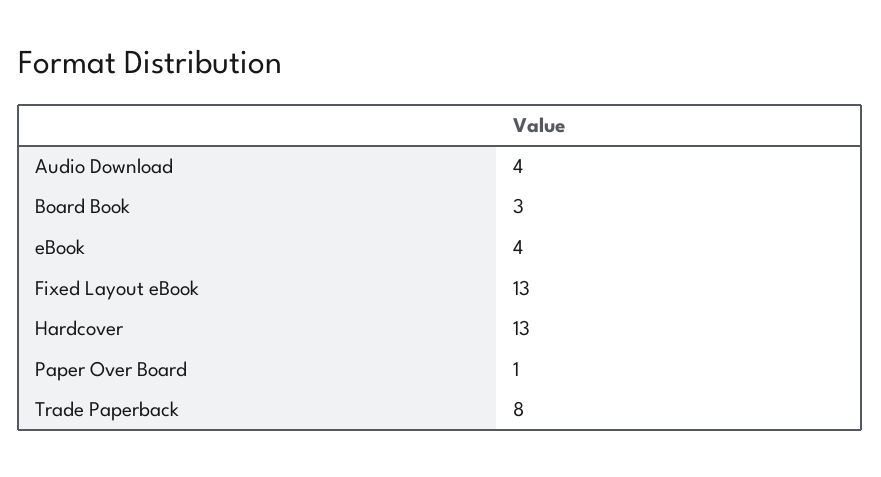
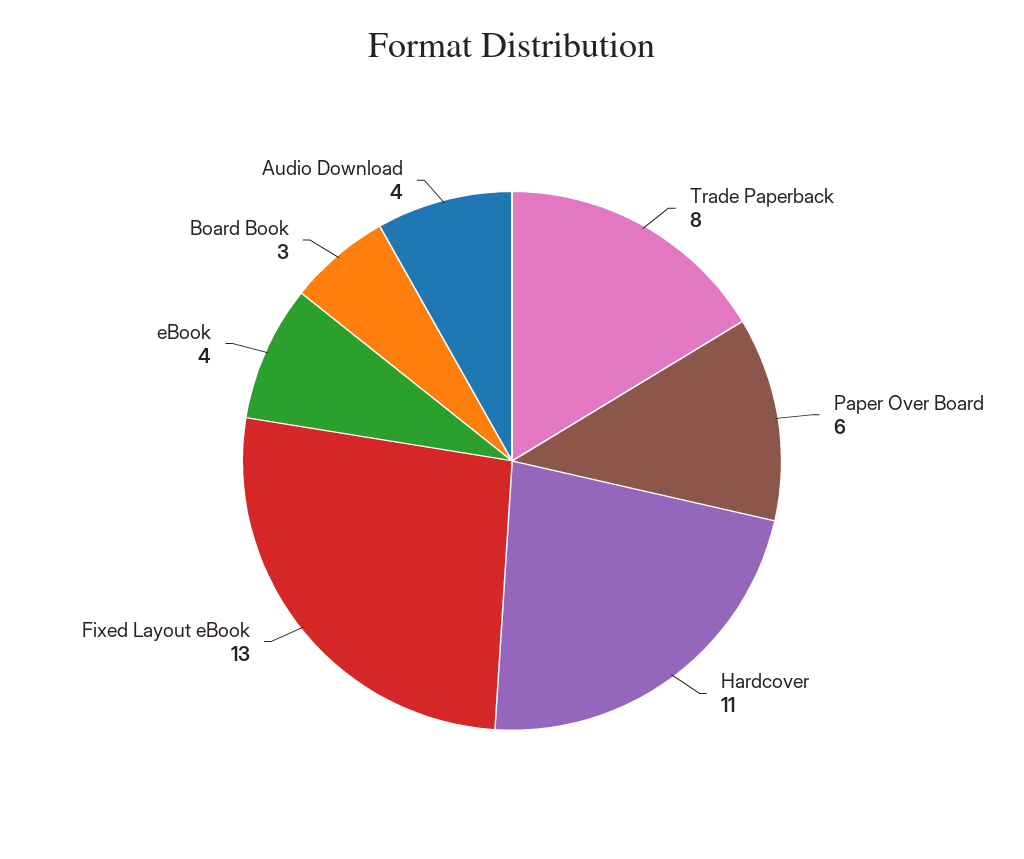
  {
    "Audio Download": 4,
    "Board Book": 3,
    "eBook": 4,
    "Fixed Layout eBook": 13,
-   "Hardcover": 13,
+   "Hardcover": 11,
-   "Paper Over Board": 1,
+   "Paper Over Board": 6,
    "Trade Paperback": 8
  }

